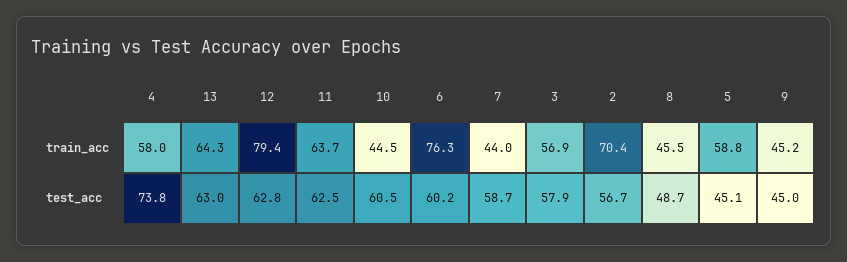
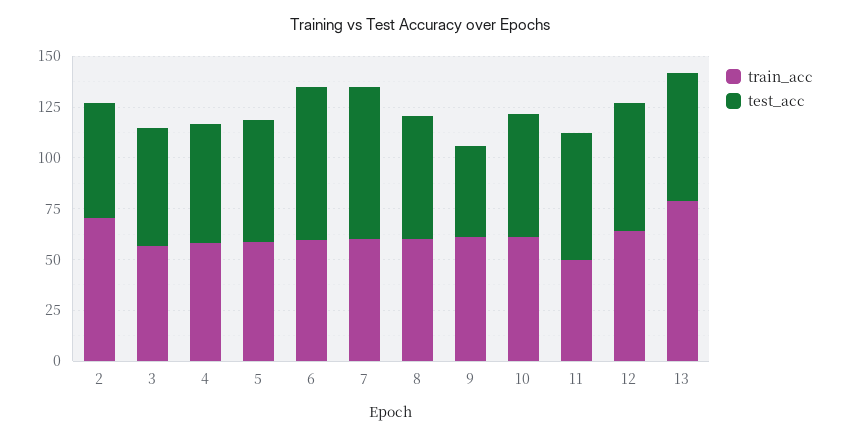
  {
    "train_acc": {
      "4": 58,
-     "13": 64.3,
+     "13": 80,
-     "12": 79.4,
+     "12": 65,
-     "11": 63.7,
+     "11": 50,
-     "10": 44.5,
+     "10": 60,
-     "6": 76.3,
+     "6": 60,
-     "7": 44,
+     "7": 60,
      "3": 56.9,
      "2": 70.4,
-     "8": 45.5,
+     "8": 60,
      "5": 58.8,
-     "9": 45.2
+     "9": 60
    },
    "test_acc": {
-     "4": 73.8,
+     "4": 60,
      "13": 63,
      "12": 62.8,
      "11": 62.5,
      "10": 60.5,
-     "6": 60.2,
+     "6": 75,
-     "7": 58.7,
+     "7": 75,
      "3": 57.9,
      "2": 56.7,
-     "8": 48.7,
+     "8": 60,
-     "5": 45.1,
+     "5": 60,
      "9": 45
    }
  }

